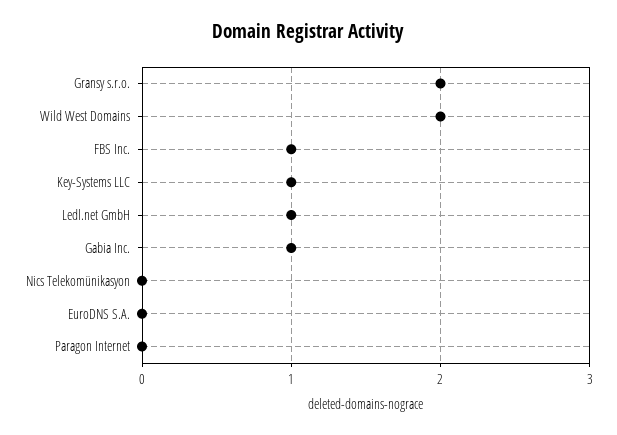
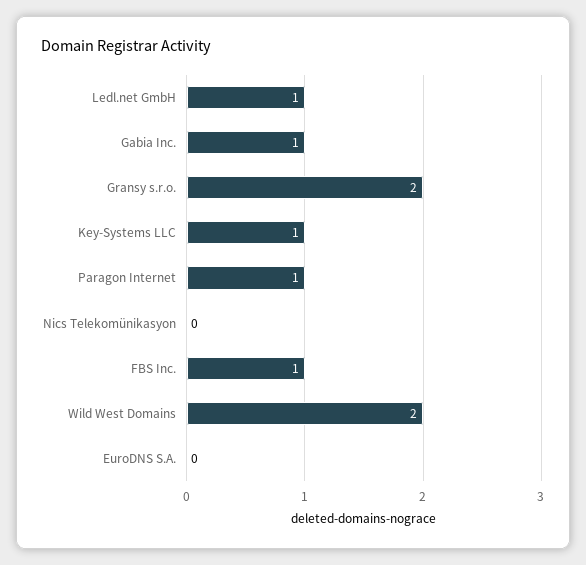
  {
    "Gransy s.r.o.": 2,
    "Wild West Domains": 2,
    "FBS Inc.": 1,
    "Key-Systems LLC": 1,
    "Ledl.net GmbH": 1,
    "Gabia Inc.": 1,
    "Nics Telekomünikasyon": 0,
    "EuroDNS S.A.": 0,
-   "Paragon Internet": 0
+   "Paragon Internet": 1
  }

